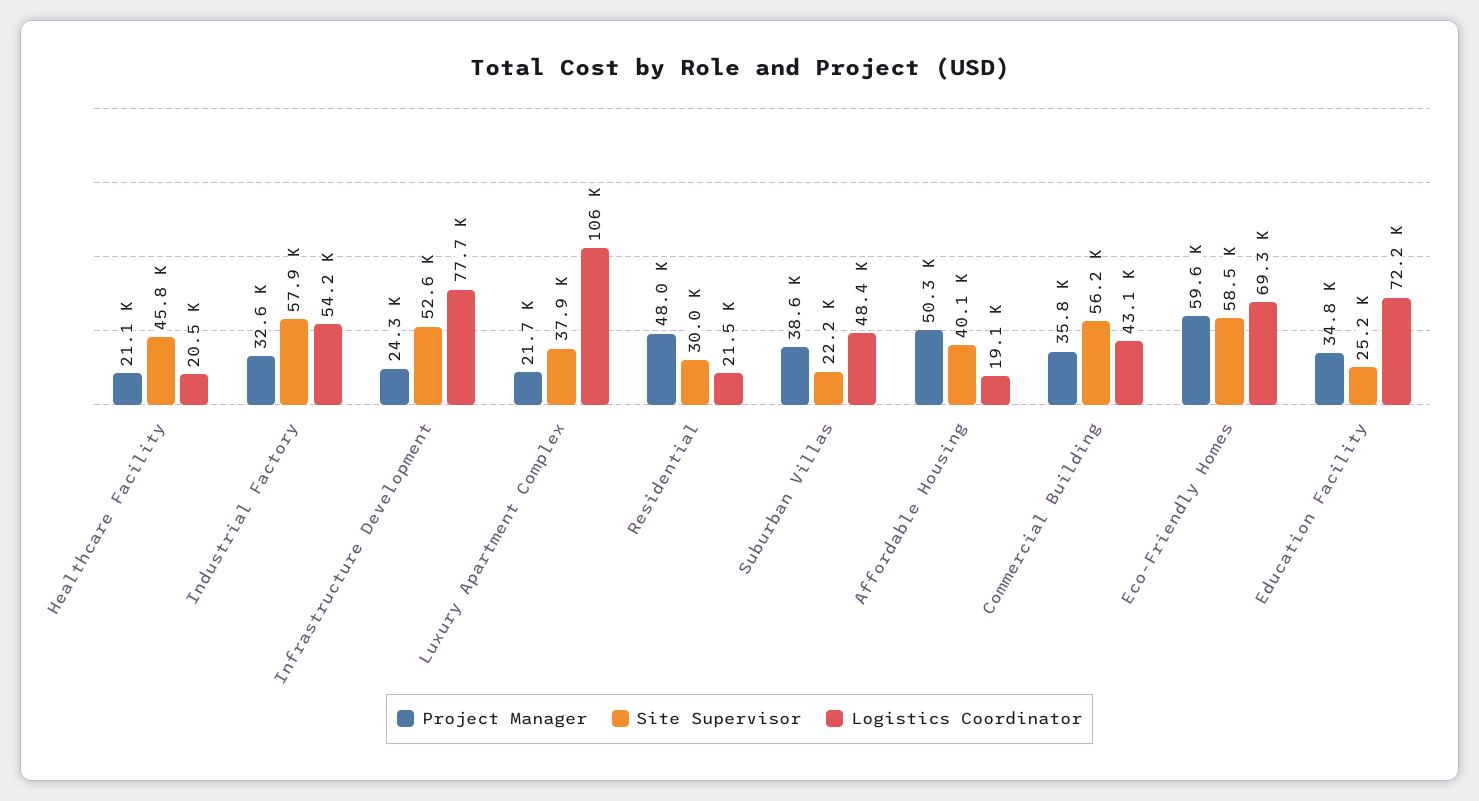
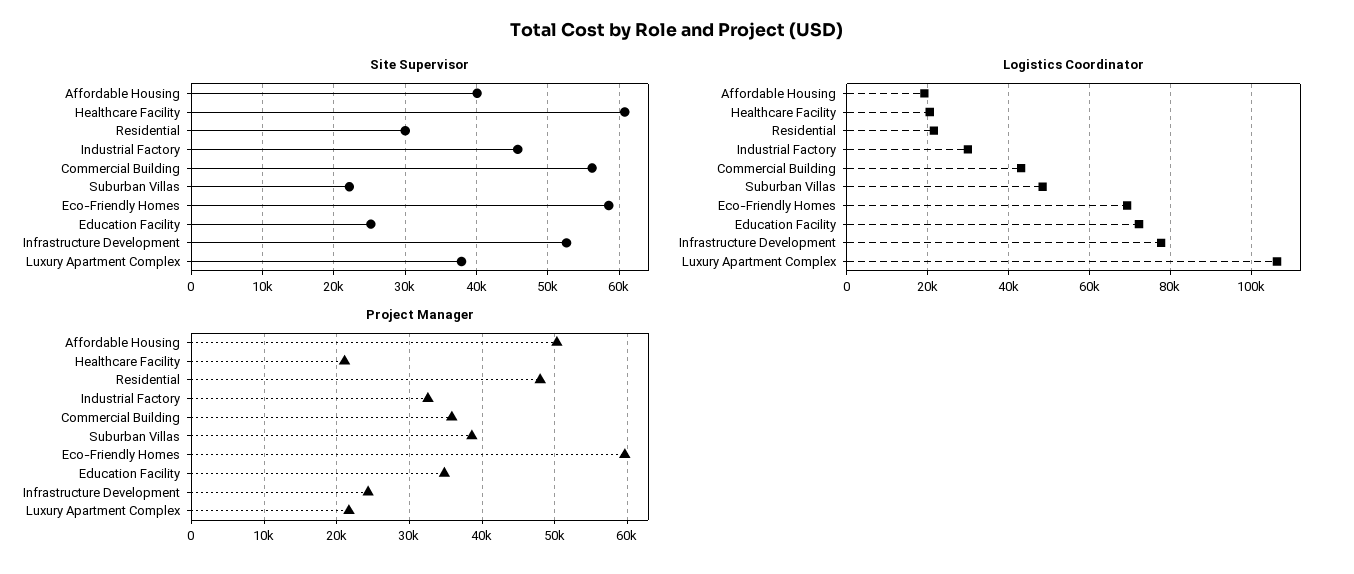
  {
    "Project Manager": {
      "Healthcare Facility": 21100,
      "Industrial Factory": 32600,
      "Infrastructure Development": 24300,
      "Luxury Apartment Complex": 21700,
      "Residential": 48000,
      "Suburban Villas": 38600,
      "Affordable Housing": 50300,
      "Commercial Building": 35800,
      "Eco-Friendly Homes": 59600,
      "Education Facility": 34800
    },
    "Site Supervisor": {
-     "Healthcare Facility": 45800,
+     "Healthcare Facility": 61000,
-     "Industrial Factory": 57900,
+     "Industrial Factory": 46000,
      "Infrastructure Development": 52600,
      "Luxury Apartment Complex": 37900,
      "Residential": 30000,
      "Suburban Villas": 22200,
      "Affordable Housing": 40100,
      "Commercial Building": 56200,
      "Eco-Friendly Homes": 58500,
      "Education Facility": 25200
    },
    "Logistics Coordinator": {
      "Healthcare Facility": 20500,
-     "Industrial Factory": 54200,
+     "Industrial Factory": 30000,
      "Infrastructure Development": 77700,
      "Luxury Apartment Complex": 106000,
      "Residential": 21500,
      "Suburban Villas": 48400,
      "Affordable Housing": 19100,
      "Commercial Building": 43100,
      "Eco-Friendly Homes": 69300,
      "Education Facility": 72200
    }
  }

